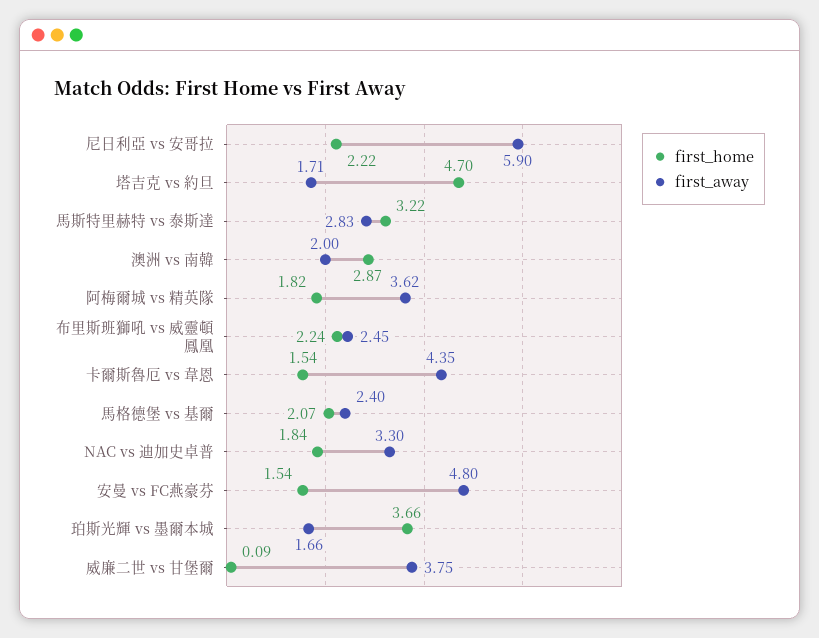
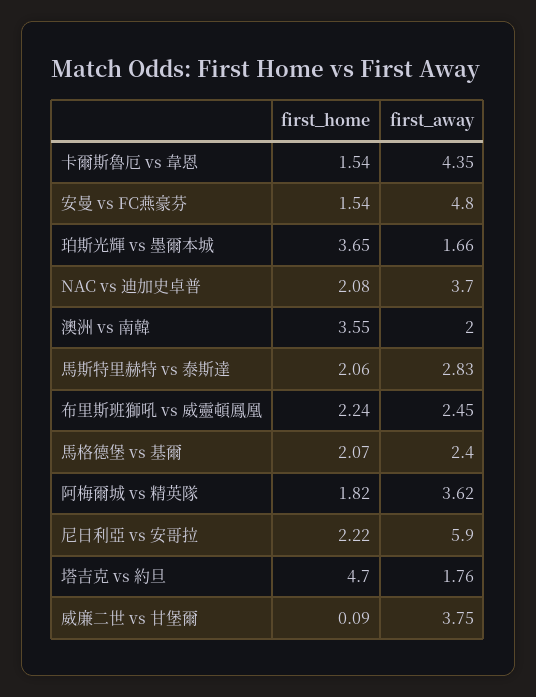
  {
    "first_home": {
      "尼日利亞 vs 安哥拉": 2.22,
      "塔吉克 vs 約旦": 4.7,
-     "馬斯特里赫特 vs 泰斯達": 3.22,
+     "馬斯特里赫特 vs 泰斯達": 2.06,
-     "澳洲 vs 南韓": 2.87,
+     "澳洲 vs 南韓": 3.55,
      "阿梅爾城 vs 精英隊": 1.82,
      "布里斯班獅吼 vs 威靈頓鳳凰": 2.24,
      "卡爾斯魯厄 vs 韋恩": 1.54,
      "馬格德堡 vs 基爾": 2.07,
-     "NAC vs 迪加史卓普": 1.84,
+     "NAC vs 迪加史卓普": 2.08,
      "安曼 vs FC燕豪芬": 1.54,
-     "珀斯光輝 vs 墨爾本城": 3.66,
+     "珀斯光輝 vs 墨爾本城": 3.65,
      "威廉二世 vs 甘堡爾": 0.09
    },
    "first_away": {
      "尼日利亞 vs 安哥拉": 5.9,
-     "塔吉克 vs 約旦": 1.71,
+     "塔吉克 vs 約旦": 1.76,
      "馬斯特里赫特 vs 泰斯達": 2.83,
      "澳洲 vs 南韓": 2,
      "阿梅爾城 vs 精英隊": 3.62,
      "布里斯班獅吼 vs 威靈頓鳳凰": 2.45,
      "卡爾斯魯厄 vs 韋恩": 4.35,
      "馬格德堡 vs 基爾": 2.4,
-     "NAC vs 迪加史卓普": 3.3,
+     "NAC vs 迪加史卓普": 3.7,
      "安曼 vs FC燕豪芬": 4.8,
      "珀斯光輝 vs 墨爾本城": 1.66,
      "威廉二世 vs 甘堡爾": 3.75
    }
  }

